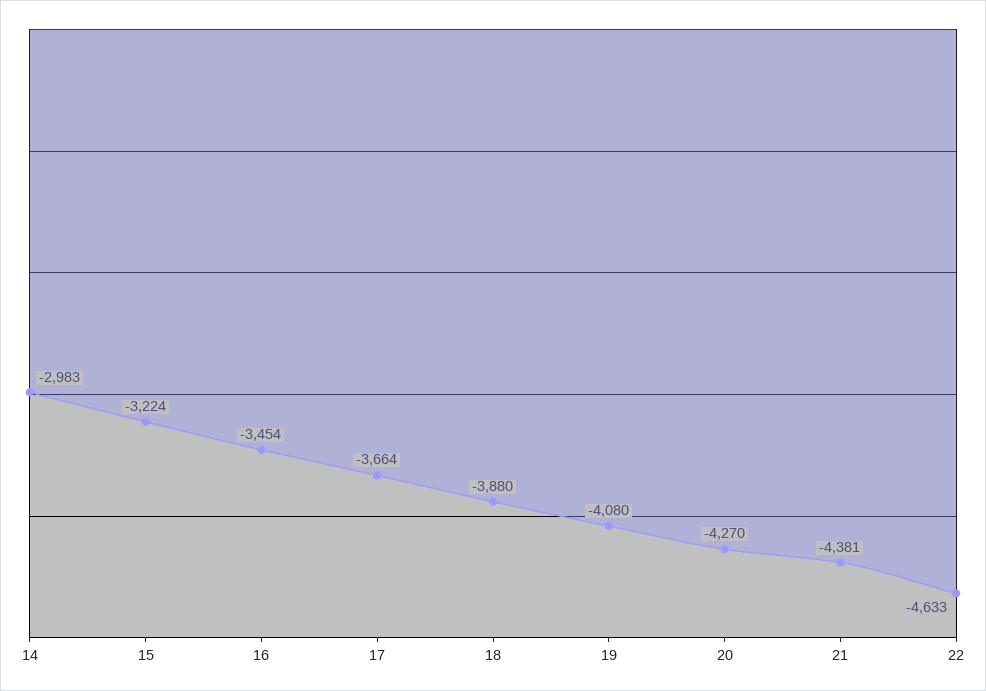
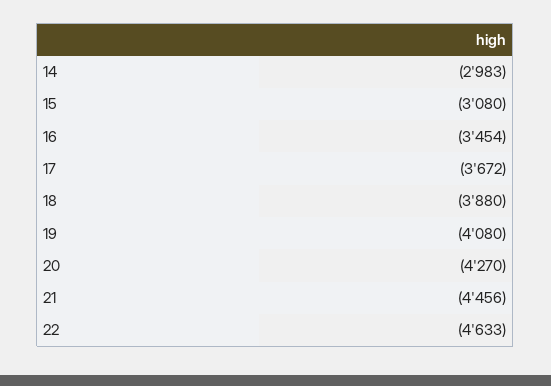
  {
    "14": -2983,
-   "15": -3224,
+   "15": -3080,
    "16": -3454,
-   "17": -3664,
+   "17": -3672,
    "18": -3880,
    "19": -4080,
    "20": -4270,
-   "21": -4381,
+   "21": -4456,
    "22": -4633
  }

